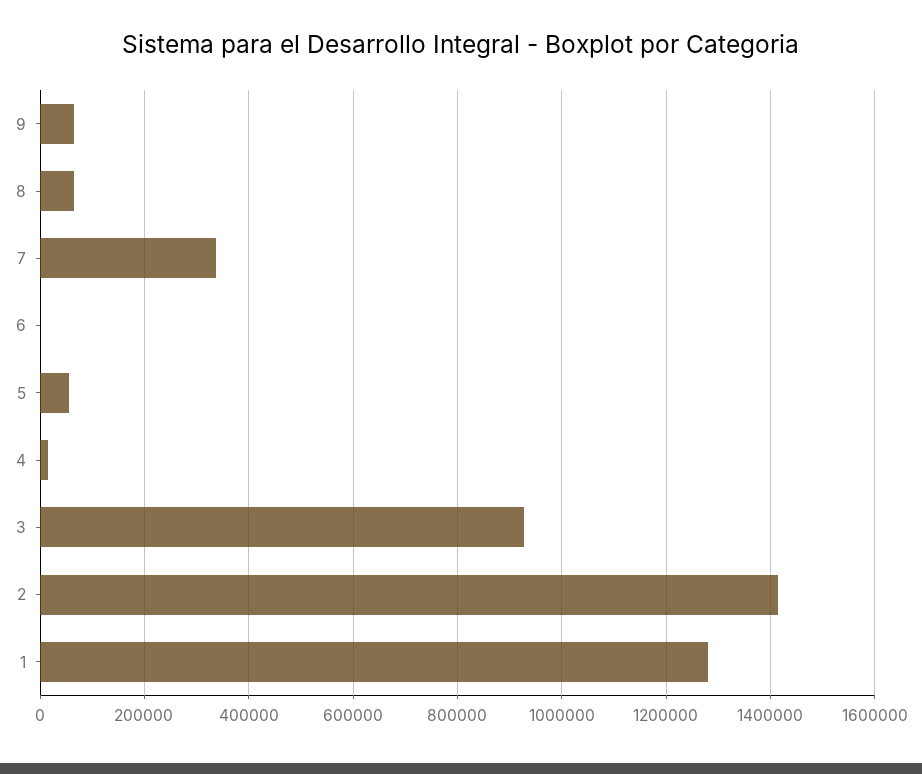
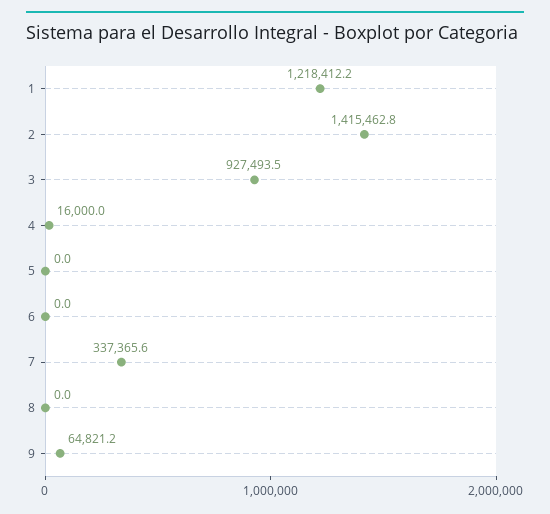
  {
    "9": 64821.2,
-   "8": 60000,
+   "8": 0,
    "7": 337365.6,
    "6": 0,
-   "5": 60000,
+   "5": 0,
    "4": 16000,
    "3": 927493.5,
    "2": 1415462.8,
-   "1": 1280000
+   "1": 1218412.2
  }

